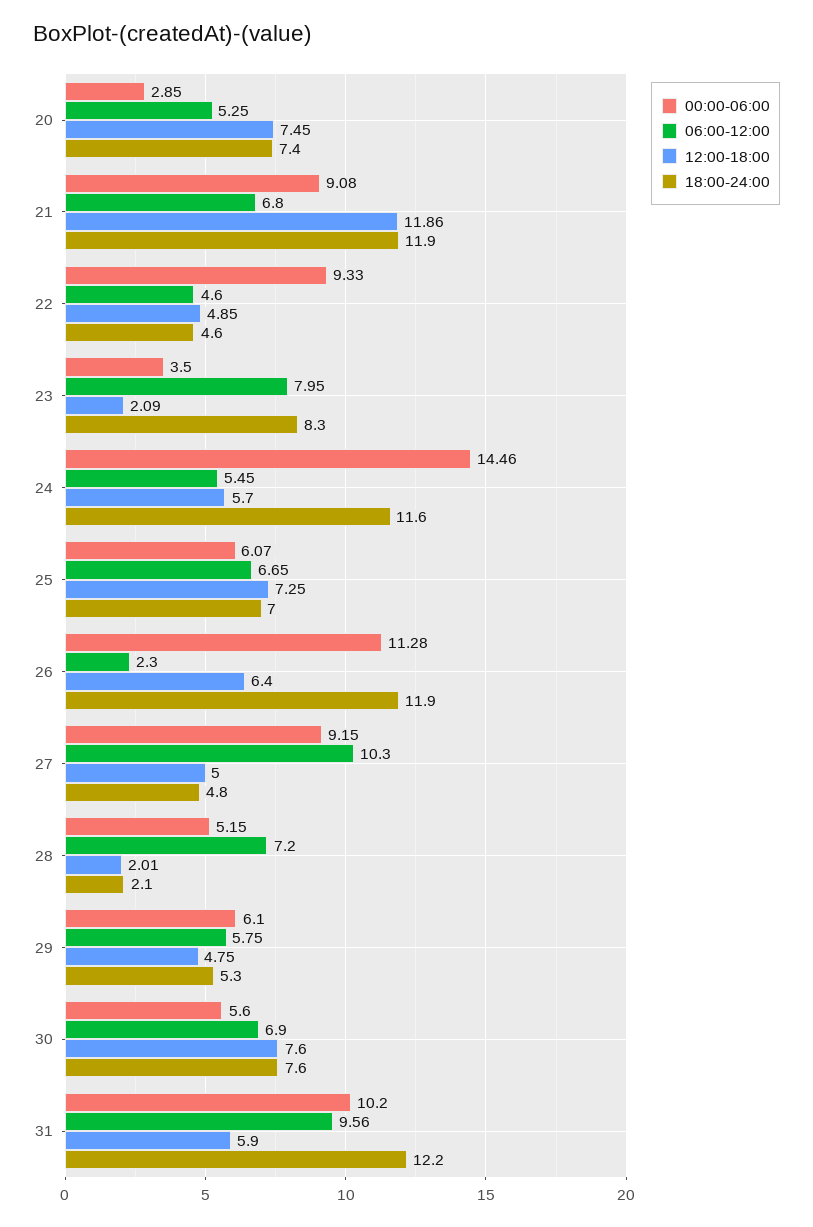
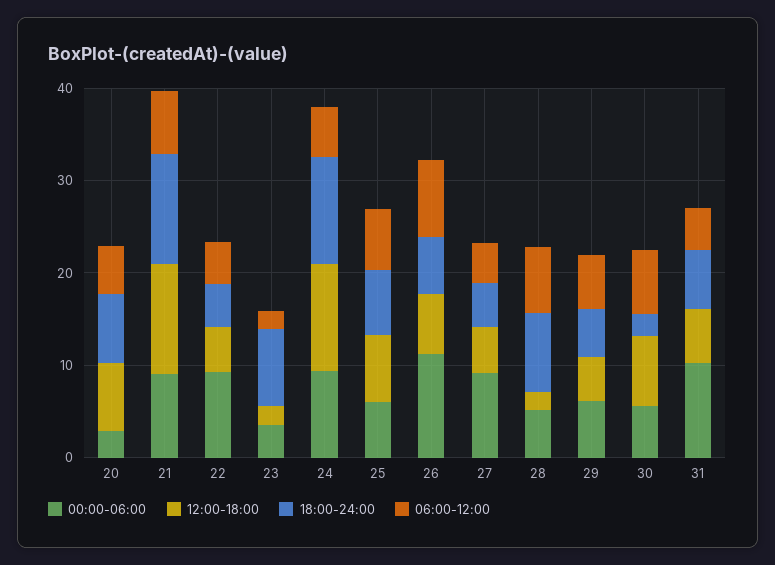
  {
    "00:00-06:00": {
      "20": 2.85,
      "21": 9.08,
      "22": 9.33,
      "23": 3.5,
-     "24": 14.46,
+     "24": 10,
      "25": 6.07,
      "26": 11.28,
      "27": 9.15,
      "28": 5.15,
      "29": 6.1,
      "30": 5.6,
      "31": 10.2
    },
    "06:00-12:00": {
      "20": 5.25,
      "21": 6.8,
      "22": 4.6,
-     "23": 7.95,
+     "23": 2,
      "24": 5.45,
      "25": 6.65,
-     "26": 2.3,
+     "26": 8,
-     "27": 10.3,
+     "27": 4,
      "28": 7.2,
      "29": 5.75,
      "30": 6.9,
-     "31": 9.56
+     "31": 4
    },
    "12:00-18:00": {
      "20": 7.45,
      "21": 11.86,
      "22": 4.85,
      "23": 2.09,
-     "24": 5.7,
+     "24": 12,
      "25": 7.25,
      "26": 6.4,
      "27": 5,
      "28": 2.01,
      "29": 4.75,
      "30": 7.6,
      "31": 5.9
    },
    "18:00-24:00": {
      "20": 7.4,
      "21": 11.9,
      "22": 4.6,
      "23": 8.3,
      "24": 11.6,
      "25": 7,
-     "26": 11.9,
+     "26": 6,
      "27": 4.8,
-     "28": 2.1,
+     "28": 8,
      "29": 5.3,
-     "30": 7.6,
+     "30": 2,
-     "31": 12.2
+     "31": 6
    }
  }

